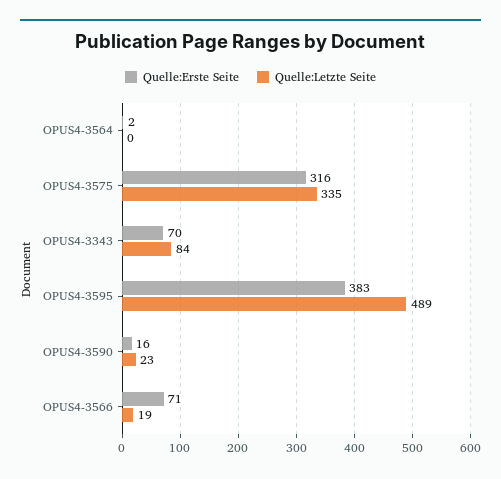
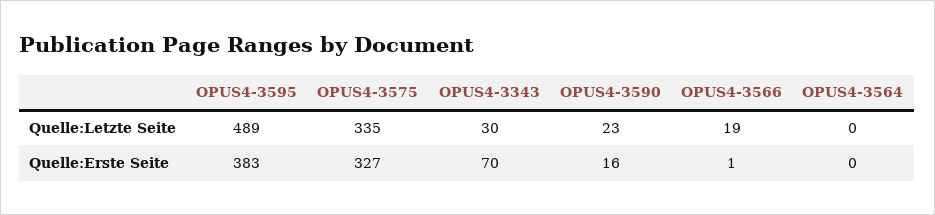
  {
    "Quelle:Erste Seite": {
-     "OPUS4-3564": 2,
+     "OPUS4-3564": 0,
-     "OPUS4-3575": 316,
+     "OPUS4-3575": 327,
      "OPUS4-3343": 70,
      "OPUS4-3595": 383,
      "OPUS4-3590": 16,
-     "OPUS4-3566": 71
+     "OPUS4-3566": 1
    },
    "Quelle:Letzte Seite": {
      "OPUS4-3564": 0,
      "OPUS4-3575": 335,
-     "OPUS4-3343": 84,
+     "OPUS4-3343": 30,
      "OPUS4-3595": 489,
      "OPUS4-3590": 23,
      "OPUS4-3566": 19
    }
  }

